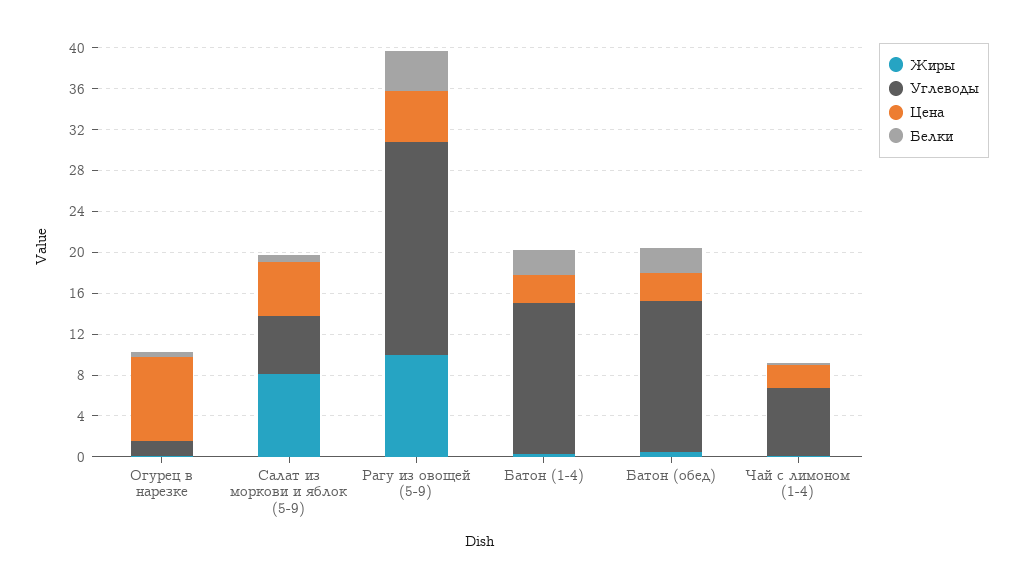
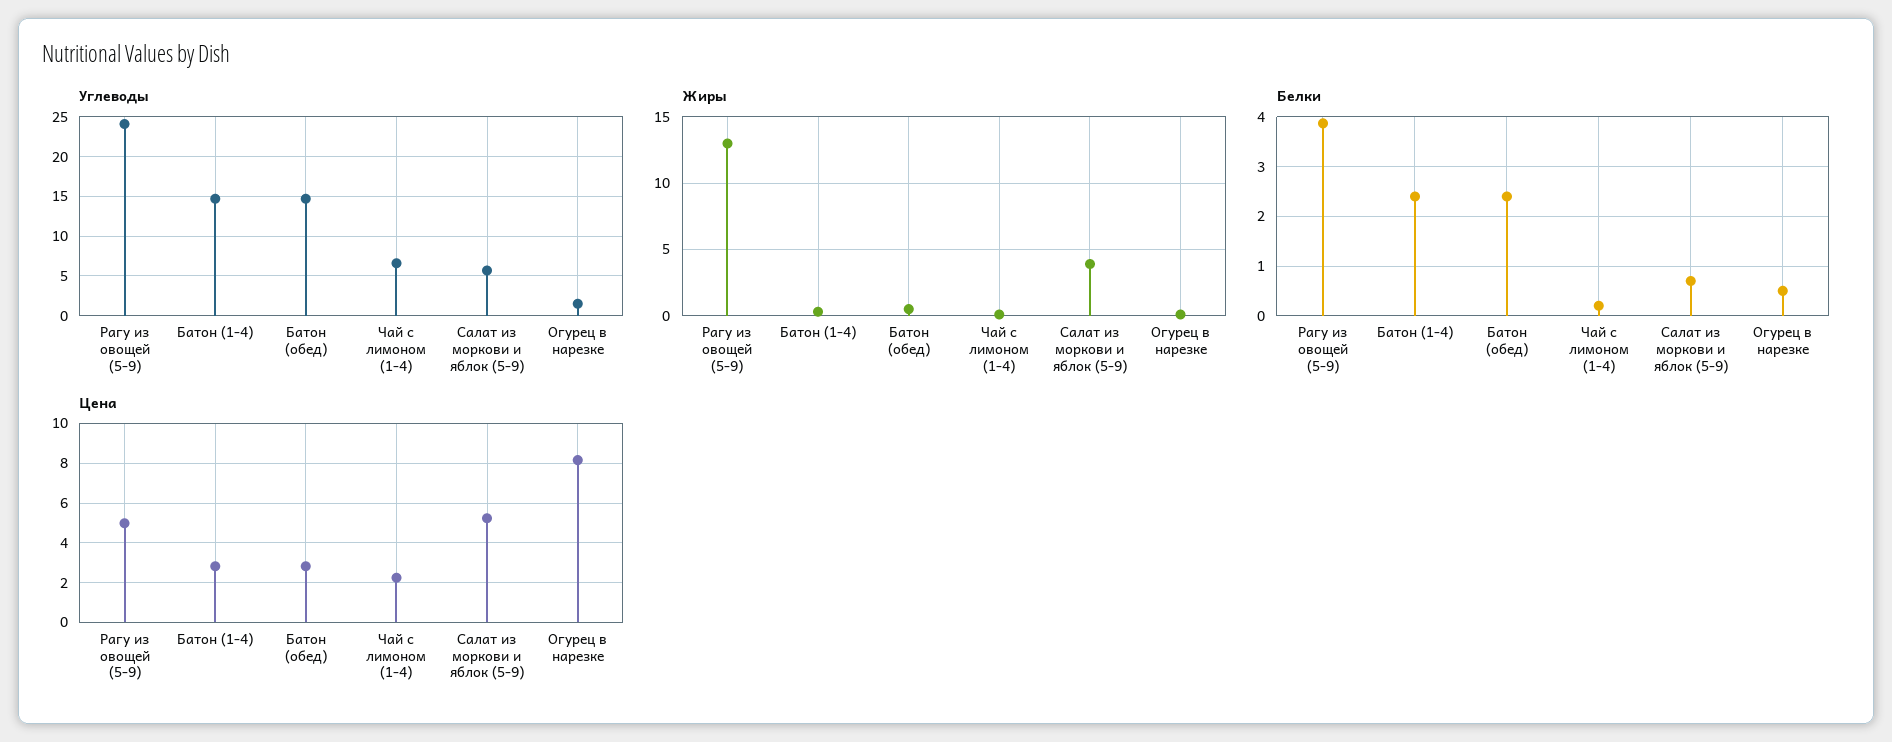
  {
    "Жиры": {
      "Огурец в нарезке": 0,
-     "Салат из моркови и яблок (5-9)": 8,
+     "Салат из моркови и яблок (5-9)": 4,
-     "Рагу из овощей (5-9)": 10,
+     "Рагу из овощей (5-9)": 13,
      "Батон (1-4)": 0.5,
      "Батон (обед)": 0.5,
      "Чай с лимоном (1-4)": 0
    },
    "Углеводы": {
      "Огурец в нарезке": 2,
      "Салат из моркови и яблок (5-9)": 6,
-     "Рагу из овощей (5-9)": 21,
+     "Рагу из овощей (5-9)": 24,
      "Батон (1-4)": 15,
      "Батон (обед)": 15,
      "Чай с лимоном (1-4)": 7
    },
    "Цена": {
      "Огурец в нарезке": 8,
      "Салат из моркови и яблок (5-9)": 5,
      "Рагу из овощей (5-9)": 5,
      "Батон (1-4)": 3,
      "Батон (обед)": 3,
      "Чай с лимоном (1-4)": 2
    },
    "Белки": {
      "Огурец в нарезке": 0.6,
      "Салат из моркови и яблок (5-9)": 0.8,
      "Рагу из овощей (5-9)": 3.8,
      "Батон (1-4)": 2.4,
      "Батон (обед)": 2.4,
      "Чай с лимоном (1-4)": 0.2
    }
  }

